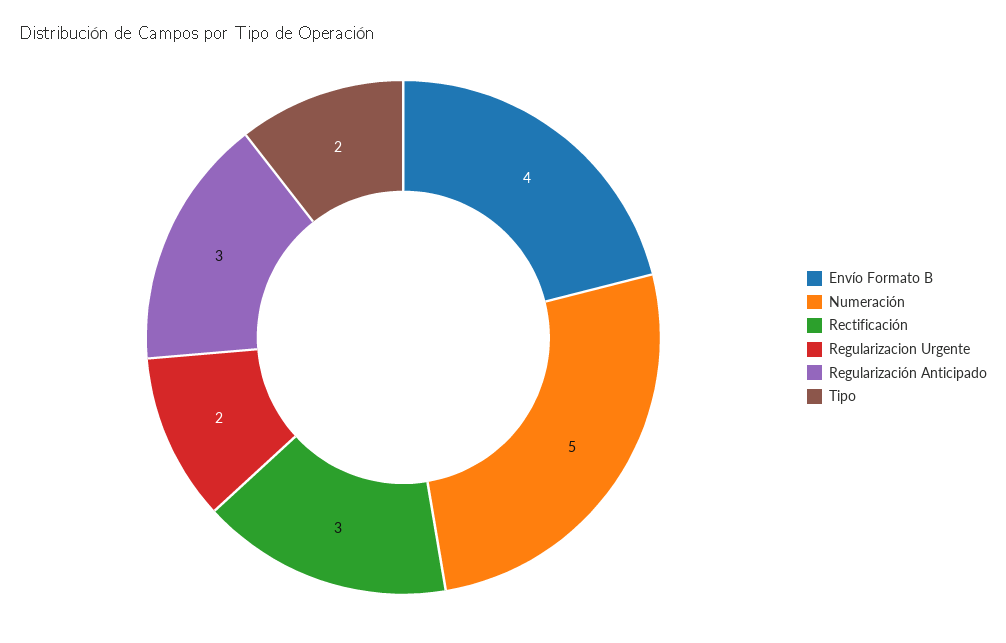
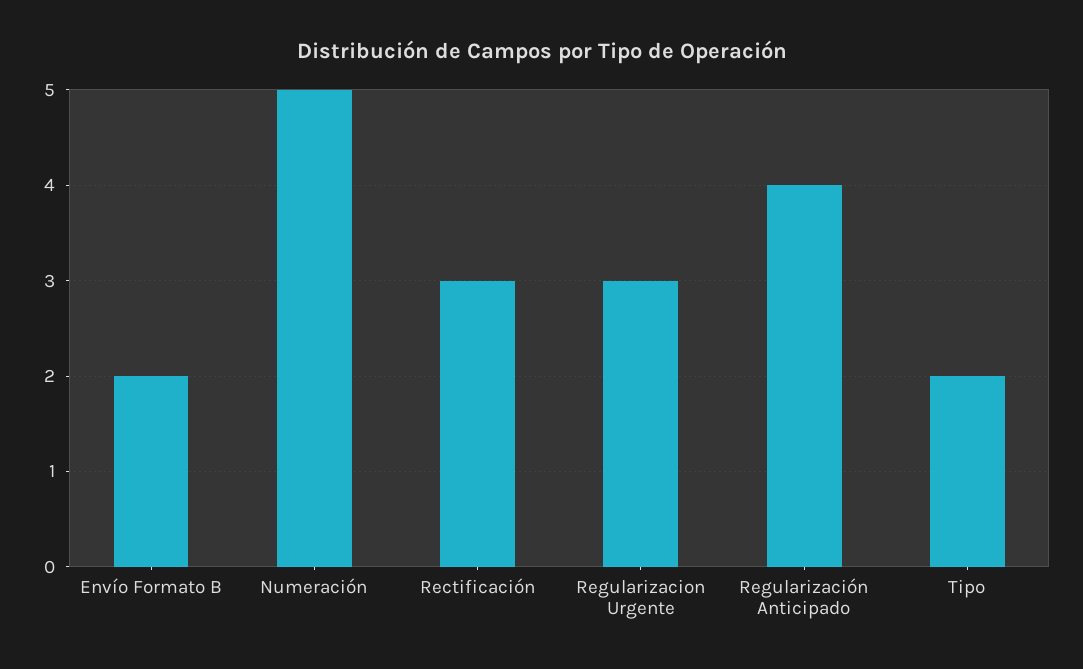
  {
-   "Envío Formato B": 4,
+   "Envío Formato B": 2,
    "Numeración": 5,
    "Rectificación": 3,
-   "Regularizacion Urgente": 2,
+   "Regularizacion Urgente": 3,
-   "Regularización Anticipado": 3,
+   "Regularización Anticipado": 4,
    "Tipo": 2
  }

